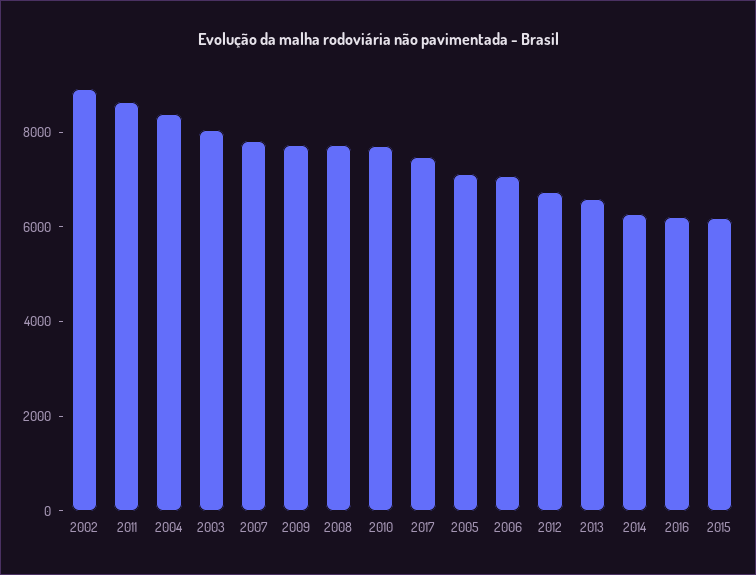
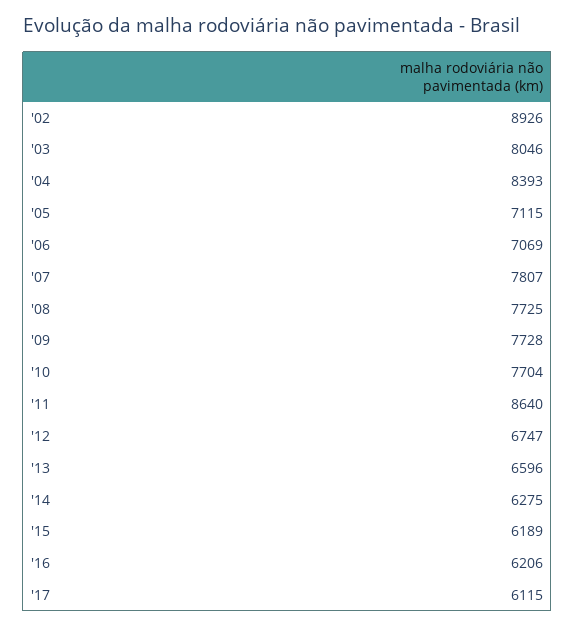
  {
    "2002": 8926,
    "2011": 8640,
    "2004": 8393,
    "2003": 8046,
    "2007": 7807,
    "2009": 7728,
    "2008": 7725,
    "2010": 7704,
-   "2017": 7500,
+   "2017": 6115,
    "2005": 7115,
    "2006": 7069,
    "2012": 6747,
    "2013": 6596,
    "2014": 6275,
    "2016": 6206,
    "2015": 6189
  }

